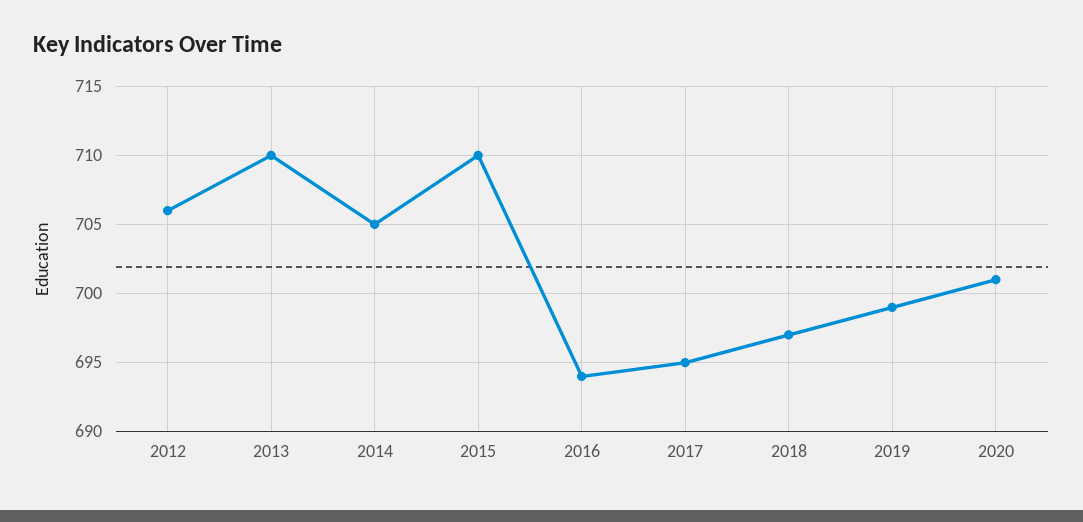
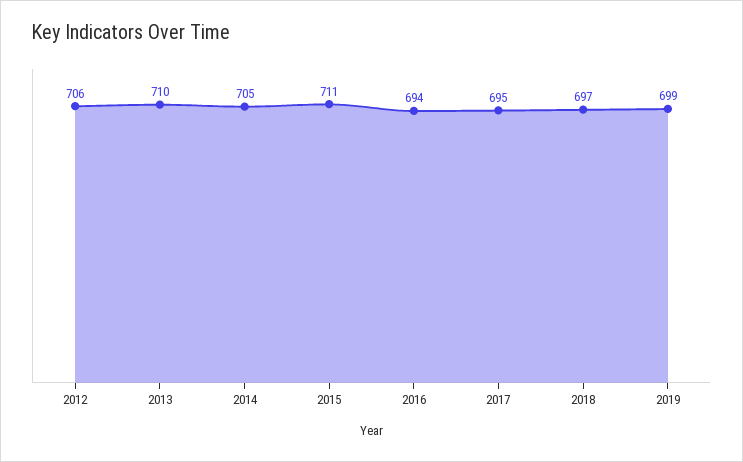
  {
    "2012": 706,
    "2013": 710,
    "2014": 705,
-   "2015": 710,
+   "2015": 711,
    "2016": 694,
    "2017": 695,
    "2018": 697,
-   "2019": 699,
+   "2019": 699
-   "2020": 701
  }

